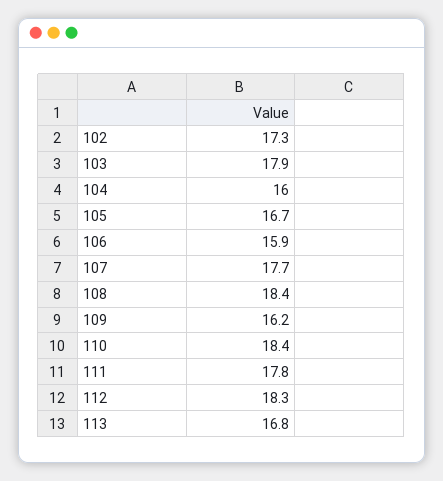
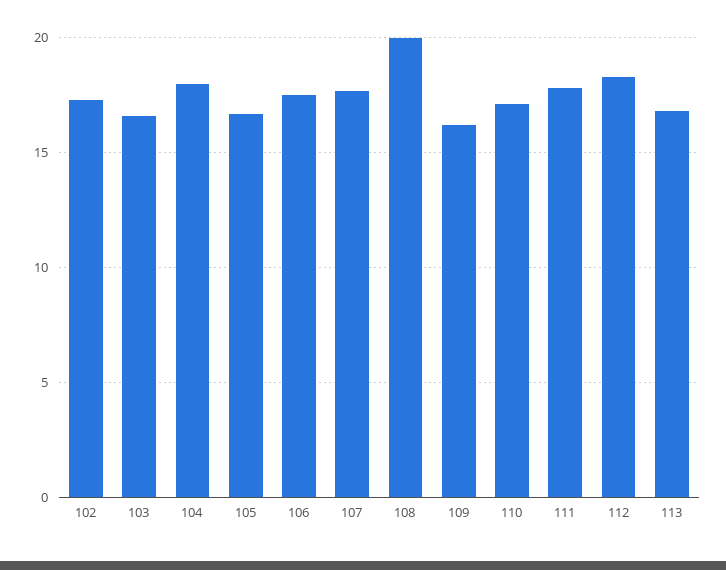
  {
    "102": 17.3,
-   "103": 17.9,
+   "103": 16.5,
-   "104": 16,
+   "104": 18,
    "105": 16.7,
-   "106": 15.9,
+   "106": 17.5,
    "107": 17.7,
-   "108": 18.4,
+   "108": 20,
    "109": 16.2,
-   "110": 18.4,
+   "110": 17,
    "111": 17.8,
    "112": 18.3,
    "113": 16.8
  }

